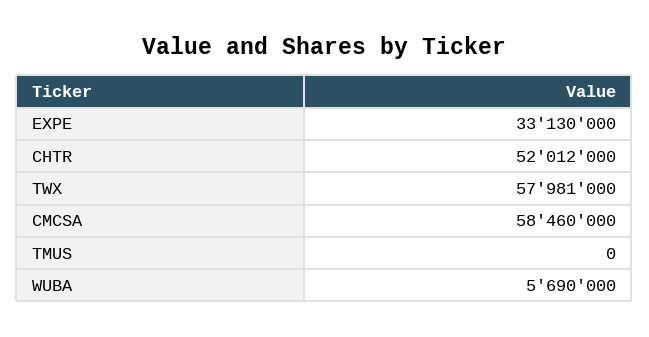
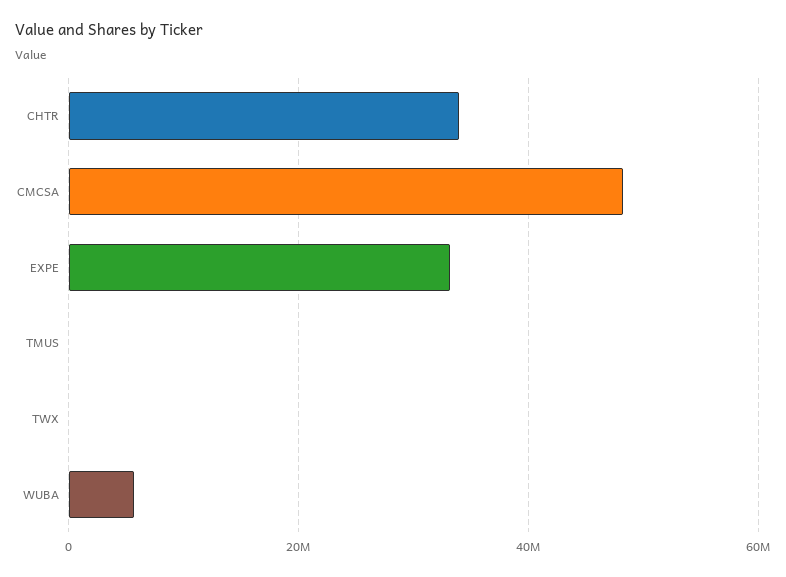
  {
    "EXPE": 33130000,
-   "CHTR": 52012000,
+   "CHTR": 34000000,
-   "TWX": 57981000,
+   "TWX": 0,
-   "CMCSA": 58460000,
+   "CMCSA": 48000000,
    "TMUS": 0,
    "WUBA": 5690000
  }

